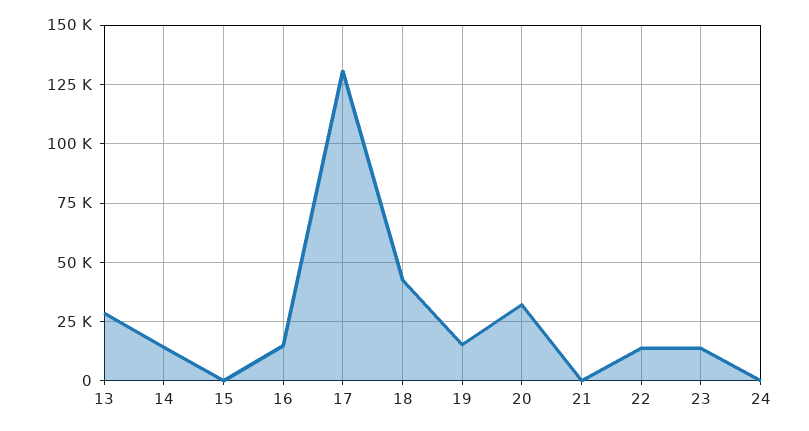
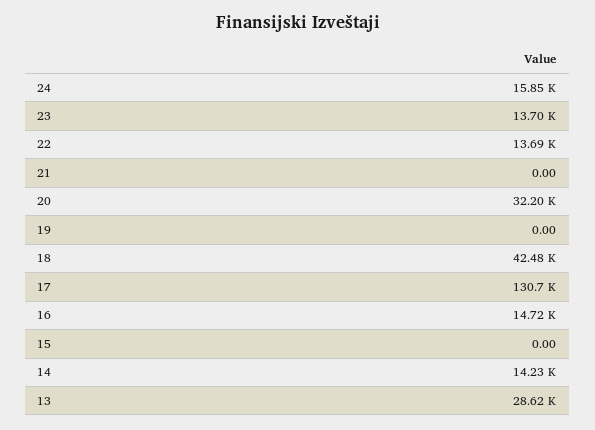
  {
    "13": 28620,
    "14": 14230,
    "15": 0,
    "16": 14720,
    "17": 130700,
    "18": 42480,
-   "19": 15000,
+   "19": 0,
    "20": 32200,
    "21": 0,
    "22": 13690,
    "23": 13700,
-   "24": 0
+   "24": 15850
  }

